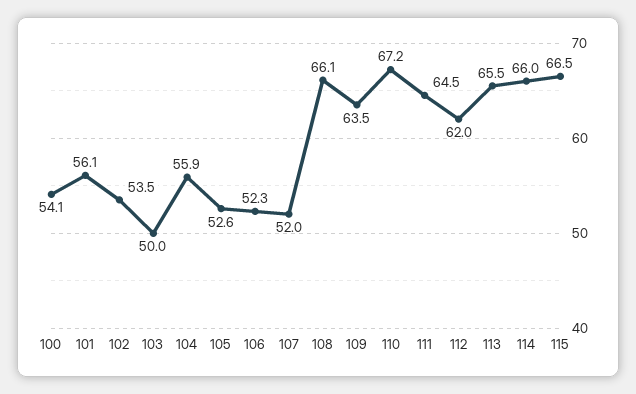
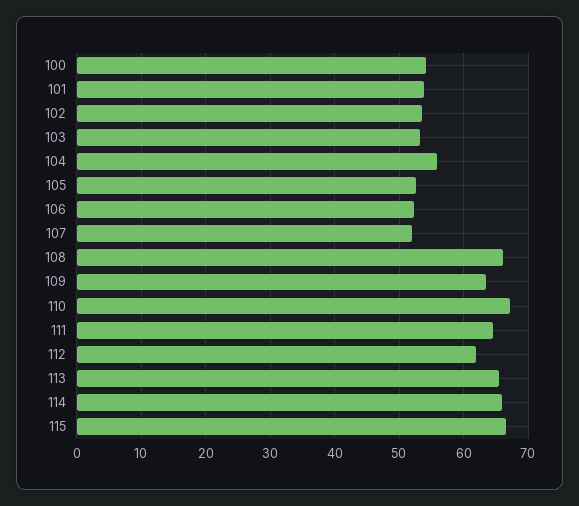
  {
    "100": 54.1,
-   "101": 56.1,
+   "101": 54,
    "102": 53.5,
-   "103": 50,
+   "103": 53,
    "104": 55.9,
    "105": 52.6,
    "106": 52.3,
    "107": 52,
    "108": 66.1,
    "109": 63.5,
    "110": 67.2,
    "111": 64.5,
    "112": 62,
    "113": 65.5,
    "114": 66,
    "115": 66.5
  }

